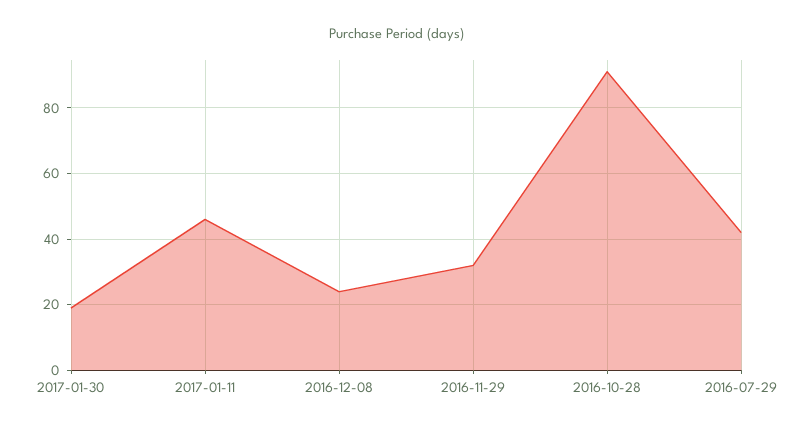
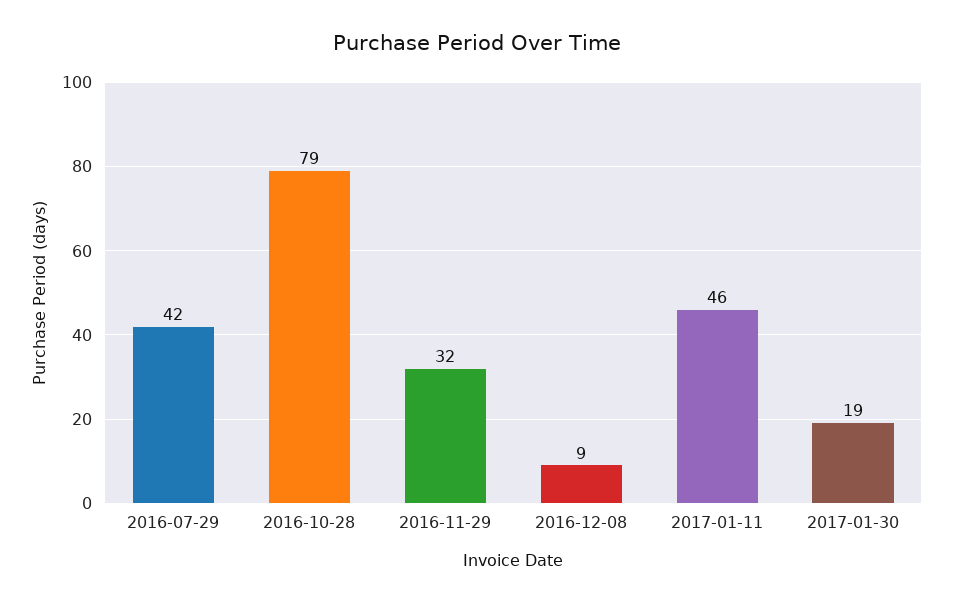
  {
    "2017-01-30": 19,
    "2017-01-11": 46,
-   "2016-12-08": 25,
+   "2016-12-08": 9,
    "2016-11-29": 32,
-   "2016-10-28": 90,
+   "2016-10-28": 79,
    "2016-07-29": 42
  }

